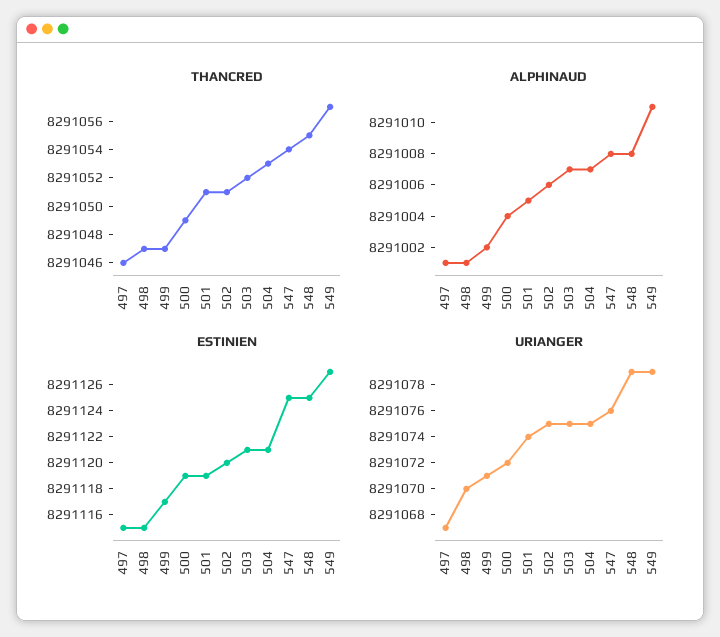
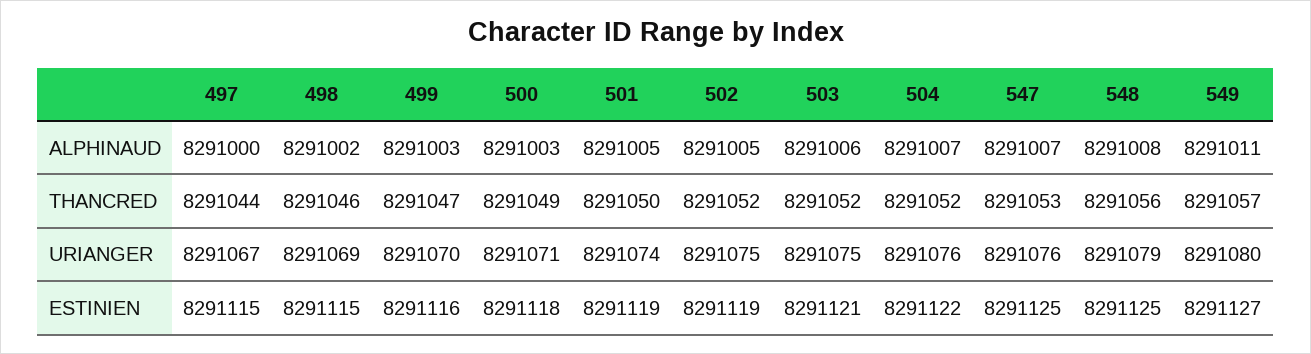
  {
    "THANCRED": {
-     "497": 8291046,
+     "497": 8291044,
-     "498": 8291047,
+     "498": 8291046,
      "499": 8291047,
      "500": 8291049,
-     "501": 8291051,
+     "501": 8291050,
-     "502": 8291051,
+     "502": 8291052,
      "503": 8291052,
-     "504": 8291053,
+     "504": 8291052,
-     "547": 8291054,
+     "547": 8291053,
-     "548": 8291055,
+     "548": 8291056,
      "549": 8291057
    },
    "ALPHINAUD": {
-     "497": 8291001,
+     "497": 8291000,
-     "498": 8291001,
+     "498": 8291002,
-     "499": 8291002,
+     "499": 8291003,
-     "500": 8291004,
+     "500": 8291003,
      "501": 8291005,
-     "502": 8291006,
+     "502": 8291005,
-     "503": 8291007,
+     "503": 8291006,
      "504": 8291007,
-     "547": 8291008,
+     "547": 8291007,
      "548": 8291008,
      "549": 8291011
    },
    "ESTINIEN": {
      "497": 8291115,
      "498": 8291115,
-     "499": 8291117,
+     "499": 8291116,
-     "500": 8291119,
+     "500": 8291118,
      "501": 8291119,
-     "502": 8291120,
+     "502": 8291119,
      "503": 8291121,
-     "504": 8291121,
+     "504": 8291122,
      "547": 8291125,
      "548": 8291125,
      "549": 8291127
    },
    "URIANGER": {
      "497": 8291067,
-     "498": 8291070,
+     "498": 8291069,
-     "499": 8291071,
+     "499": 8291070,
-     "500": 8291072,
+     "500": 8291071,
      "501": 8291074,
      "502": 8291075,
      "503": 8291075,
-     "504": 8291075,
+     "504": 8291076,
      "547": 8291076,
      "548": 8291079,
-     "549": 8291079
+     "549": 8291080
    }
  }

